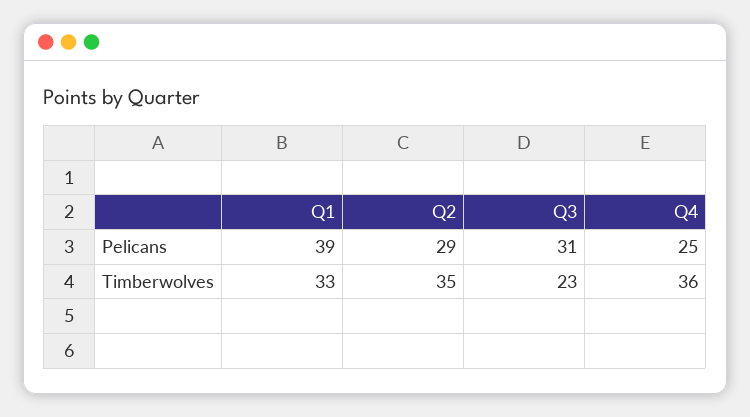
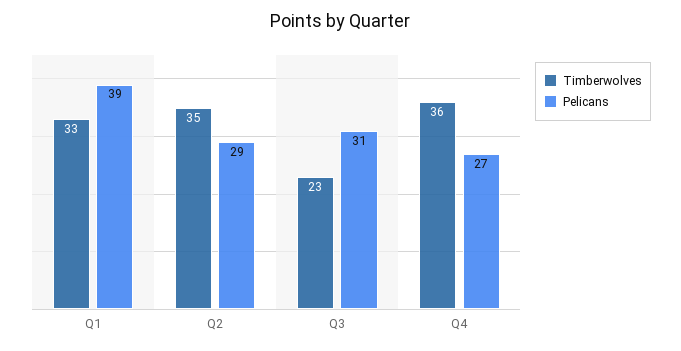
  {
    "Pelicans": {
      "Q1": 39,
      "Q2": 29,
      "Q3": 31,
-     "Q4": 25
+     "Q4": 27
    },
    "Timberwolves": {
      "Q1": 33,
      "Q2": 35,
      "Q3": 23,
      "Q4": 36
    }
  }

